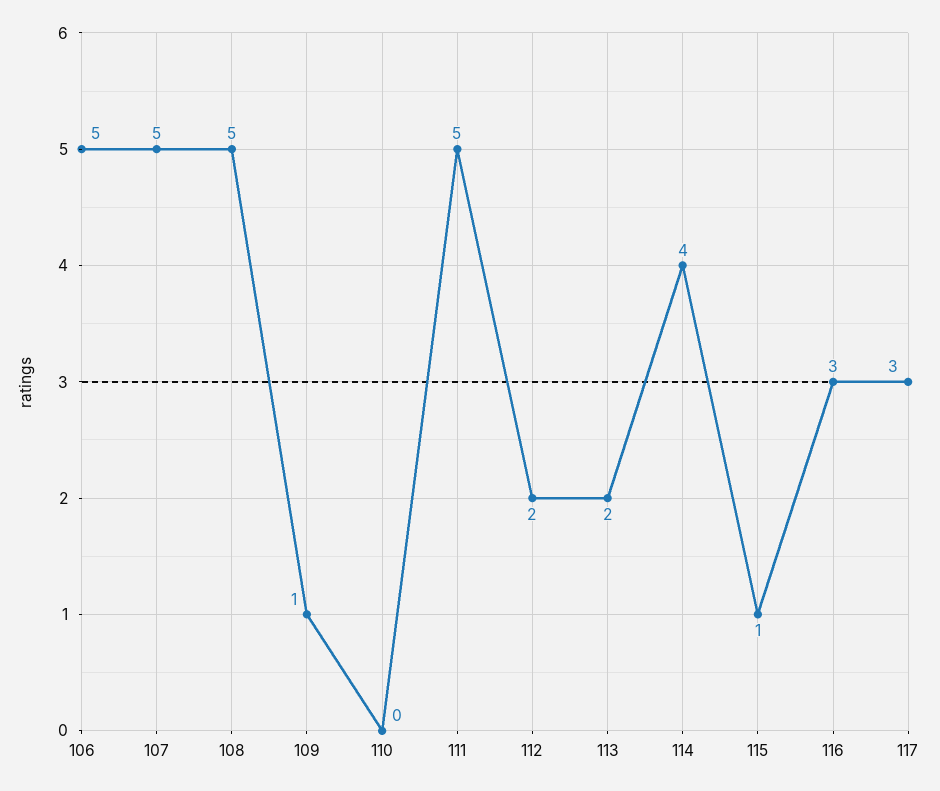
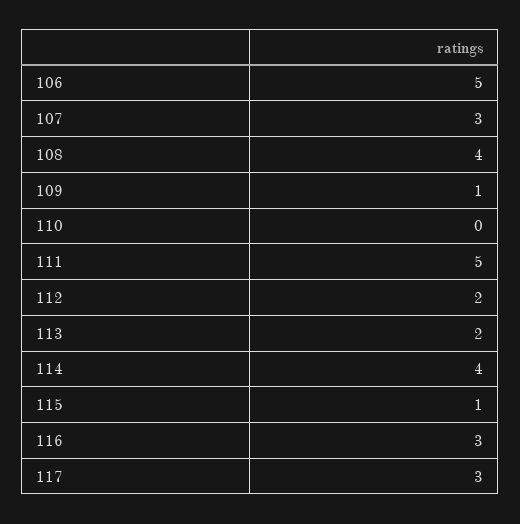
  {
    "106": 5,
-   "107": 5,
+   "107": 3,
-   "108": 5,
+   "108": 4,
    "109": 1,
    "110": 0,
    "111": 5,
    "112": 2,
    "113": 2,
    "114": 4,
    "115": 1,
    "116": 3,
    "117": 3
  }

